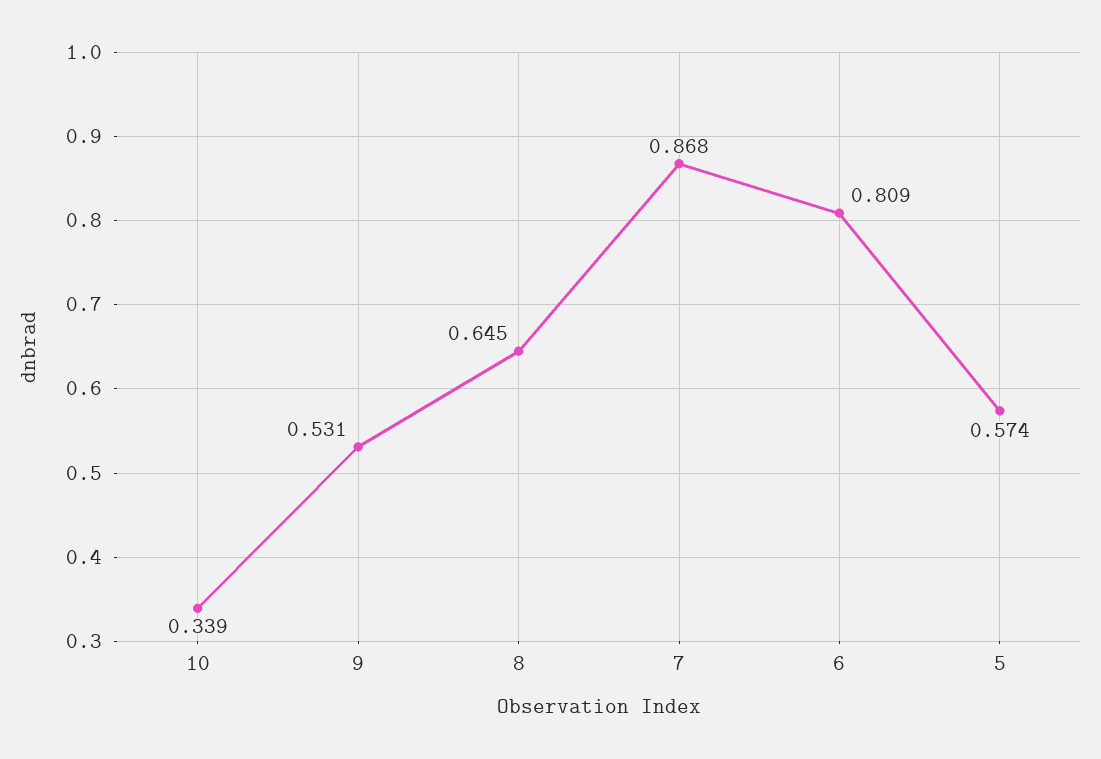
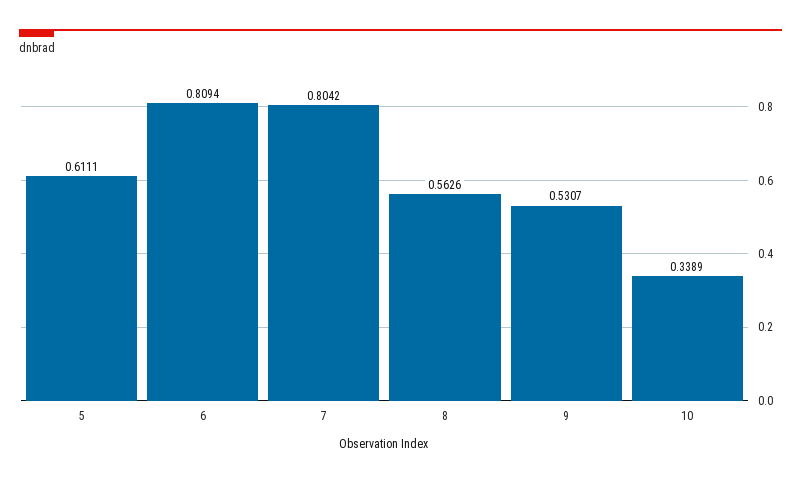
  {
    "10": 0.3389,
    "9": 0.5307,
-   "8": 0.645,
+   "8": 0.5626,
-   "7": 0.868,
+   "7": 0.8042,
    "6": 0.8094,
-   "5": 0.574
+   "5": 0.6111
  }

